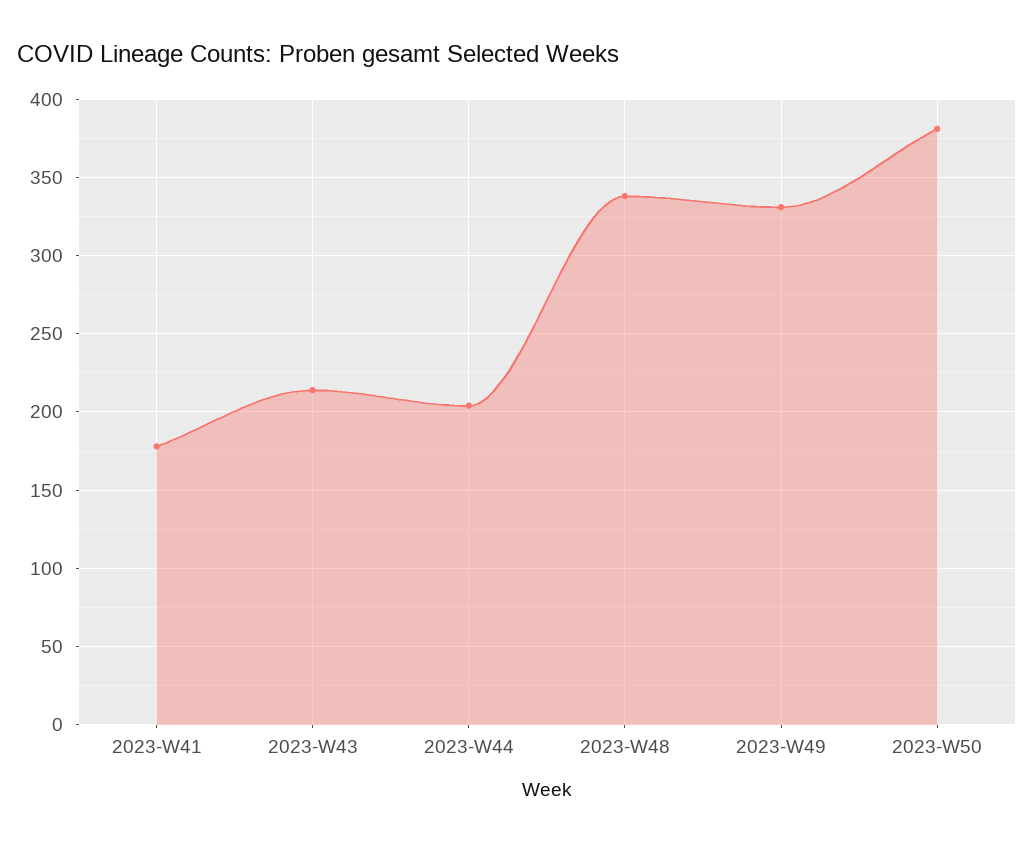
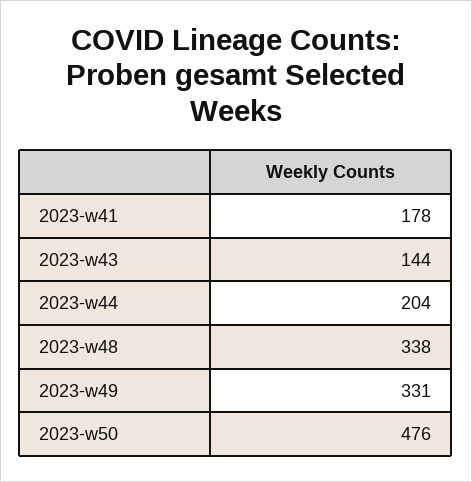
  {
    "2023-W41": 178,
-   "2023-W43": 215,
+   "2023-W43": 144,
    "2023-W44": 204,
    "2023-W48": 338,
    "2023-W49": 331,
-   "2023-W50": 380
+   "2023-W50": 476
  }

